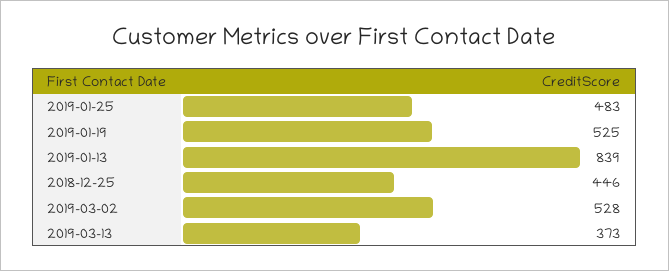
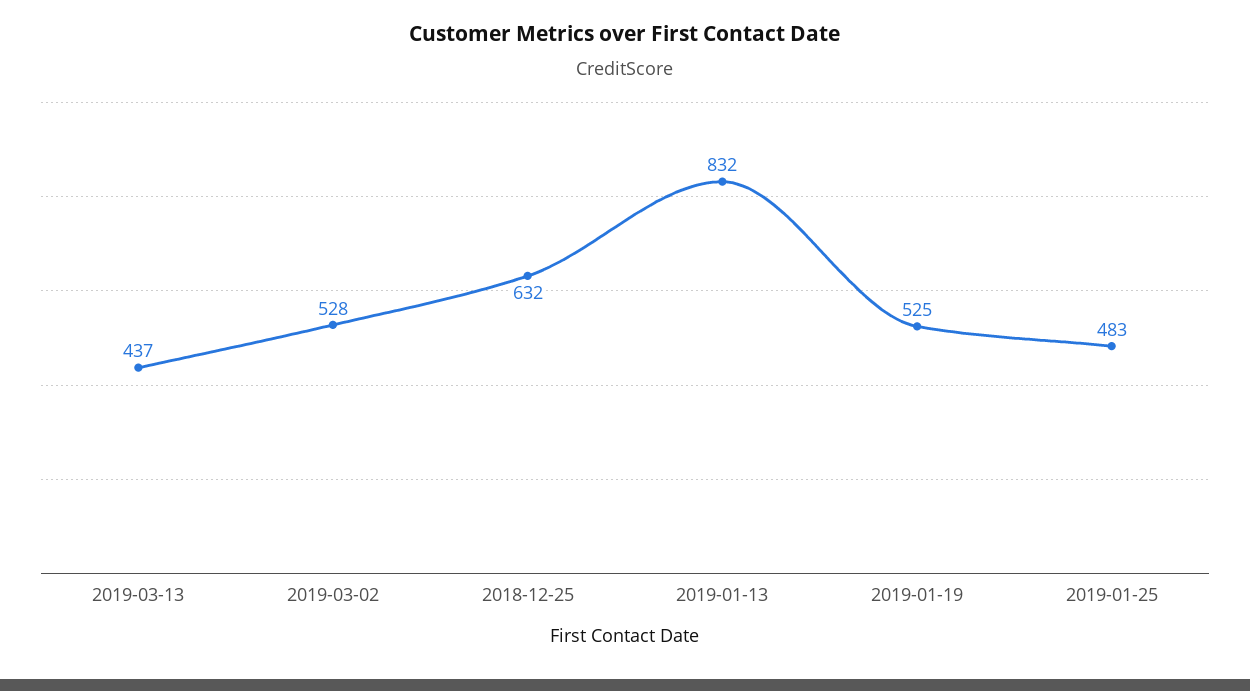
  {
    "2019-01-25": 483,
    "2019-01-19": 525,
-   "2019-01-13": 839,
+   "2019-01-13": 832,
-   "2018-12-25": 446,
+   "2018-12-25": 632,
    "2019-03-02": 528,
-   "2019-03-13": 373
+   "2019-03-13": 437
  }

